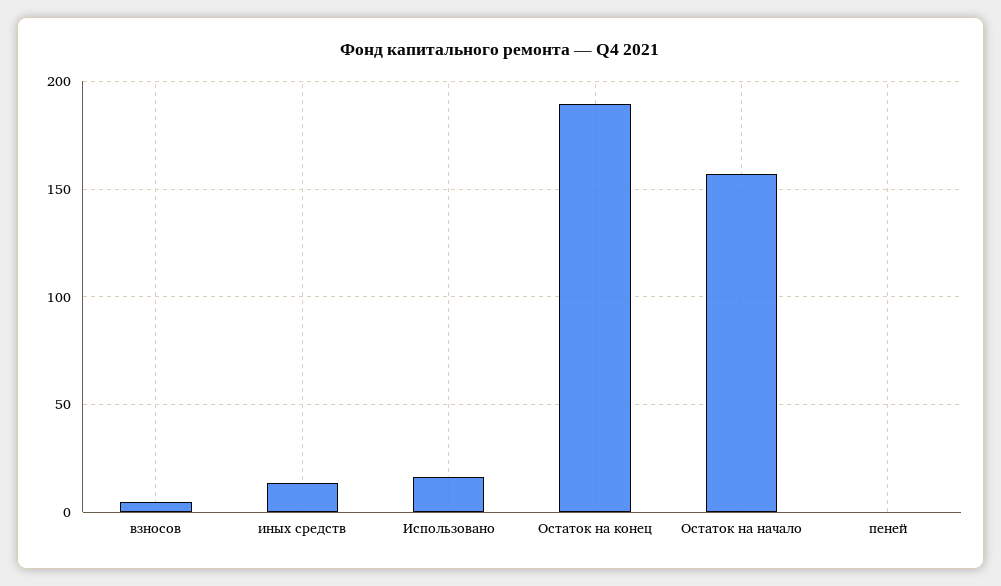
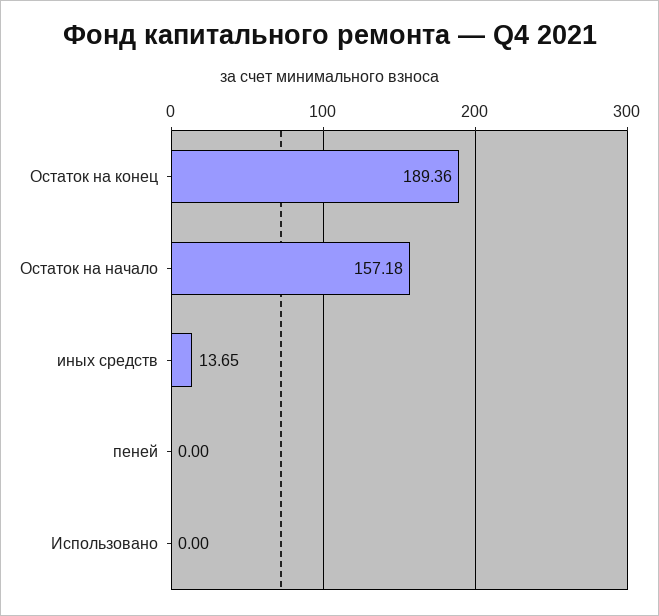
  {
-   "взносов": 5,
    "иных средств": 13.65,
-   "Использовано": 15,
+   "Использовано": 0,
    "Остаток на конец": 189.36,
    "Остаток на начало": 157.18,
    "пеней": 0
  }

